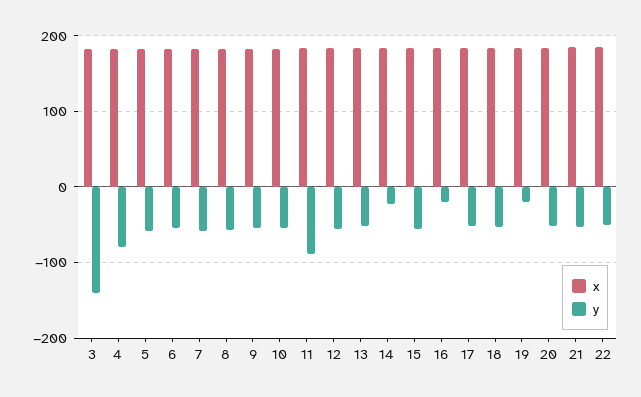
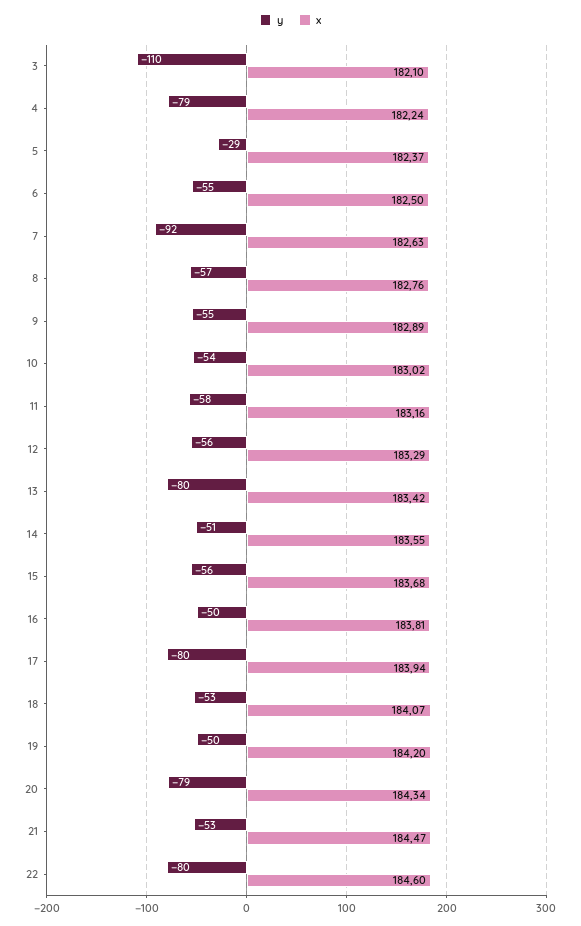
  {
    "x": {
      "3": 182.1,
      "4": 182.24,
      "5": 182.37,
      "6": 182.5,
      "7": 182.63,
      "8": 182.76,
      "9": 182.89,
      "10": 183.02,
      "11": 183.16,
      "12": 183.29,
      "13": 183.42,
      "14": 183.55,
      "15": 183.68,
      "16": 183.81,
      "17": 183.94,
      "18": 184.07,
      "19": 184.2,
      "20": 184.34,
      "21": 184.47,
      "22": 184.6
    },
    "y": {
-     "3": -140,
+     "3": -110,
      "4": -79,
-     "5": -60,
+     "5": -29,
      "6": -55,
-     "7": -60,
+     "7": -92,
      "8": -57,
      "9": -55,
      "10": -54,
-     "11": -90,
+     "11": -58,
      "12": -56,
-     "13": -50,
+     "13": -80,
-     "14": -20,
+     "14": -51,
      "15": -56,
-     "16": -20,
+     "16": -50,
-     "17": -50,
+     "17": -80,
      "18": -53,
-     "19": -20,
+     "19": -50,
-     "20": -50,
+     "20": -79,
      "21": -53,
-     "22": -50
+     "22": -80
    }
  }

